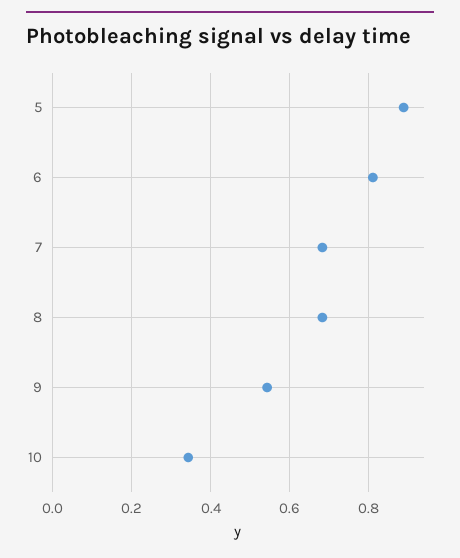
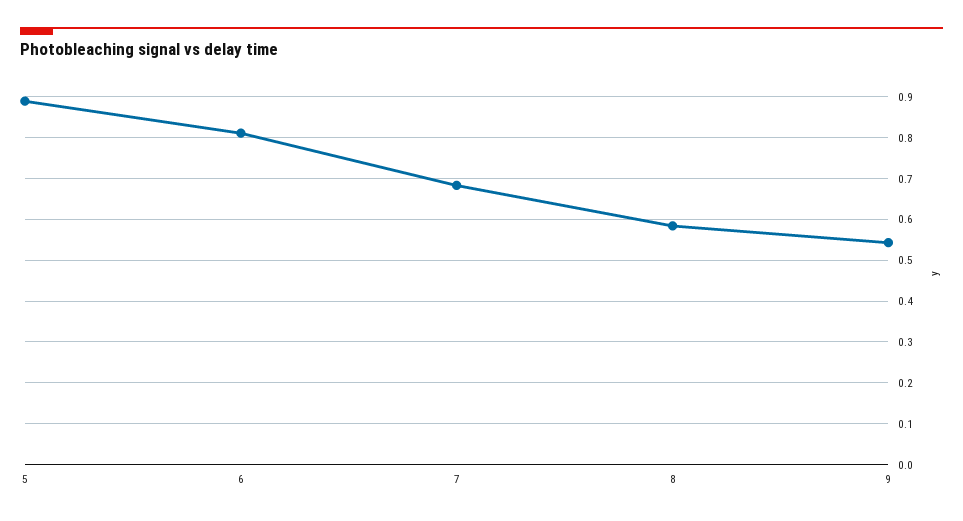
  {
    "5": 0.88,
    "6": 0.82,
    "7": 0.68,
-   "8": 0.68,
+   "8": 0.58,
-   "9": 0.54,
+   "9": 0.54
-   "10": 0.34
  }

